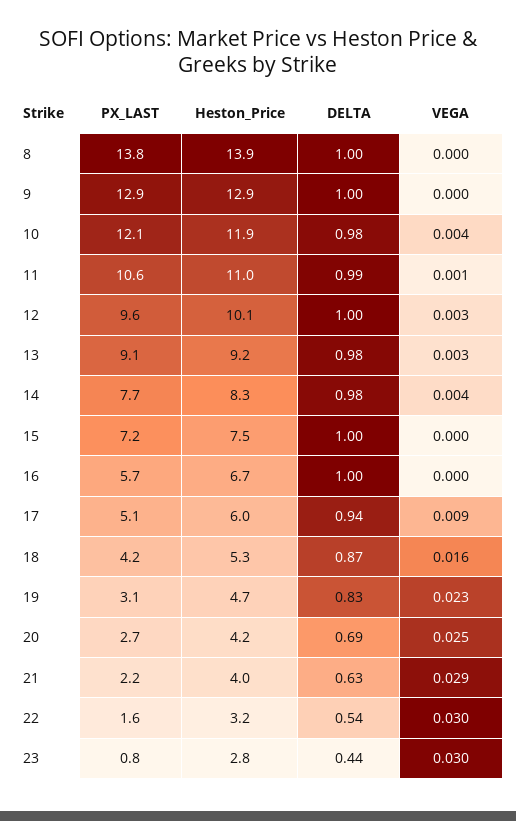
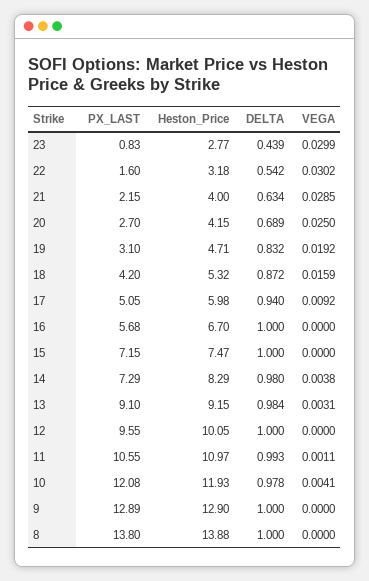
  {
    "PX_LAST": {
      "8": 13.8,
      "9": 12.89,
      "10": 12.08,
      "11": 10.55,
      "12": 9.55,
      "13": 9.1,
-     "14": 7.7,
+     "14": 7.29,
      "15": 7.15,
      "16": 5.68,
      "17": 5.05,
      "18": 4.2,
      "19": 3.1,
      "20": 2.7,
      "21": 2.15,
      "22": 1.6,
      "23": 0.83
    },
    "Heston_Price": {
      "8": 13.88,
      "9": 12.9,
      "10": 11.93,
      "11": 10.97,
      "12": 10.05,
      "13": 9.15,
      "14": 8.29,
      "15": 7.47,
      "16": 6.7,
      "17": 5.98,
      "18": 5.32,
      "19": 4.71,
      "20": 4.15,
      "21": 4,
      "22": 3.18,
      "23": 2.77
    },
    "DELTA": {
      "8": 1,
      "9": 1,
      "10": 0.978,
      "11": 0.993,
      "12": 1,
      "13": 0.984,
      "14": 0.98,
      "15": 1,
      "16": 1,
      "17": 0.94,
      "18": 0.872,
      "19": 0.832,
      "20": 0.689,
      "21": 0.634,
      "22": 0.542,
      "23": 0.439
    },
    "VEGA": {
      "8": 0,
      "9": 0,
      "10": 0.0041,
      "11": 0.0011,
-     "12": 0.003,
+     "12": 0,
      "13": 0.0031,
      "14": 0.0038,
      "15": 0,
      "16": 0,
      "17": 0.0092,
      "18": 0.0159,
-     "19": 0.023,
+     "19": 0.0192,
      "20": 0.025,
      "21": 0.0285,
      "22": 0.0302,
      "23": 0.0299
    }
  }

